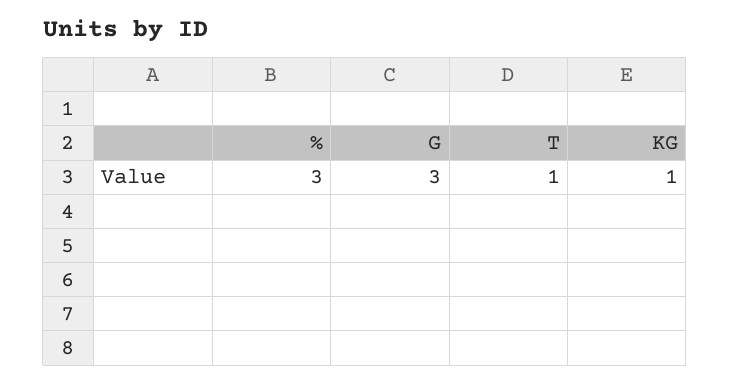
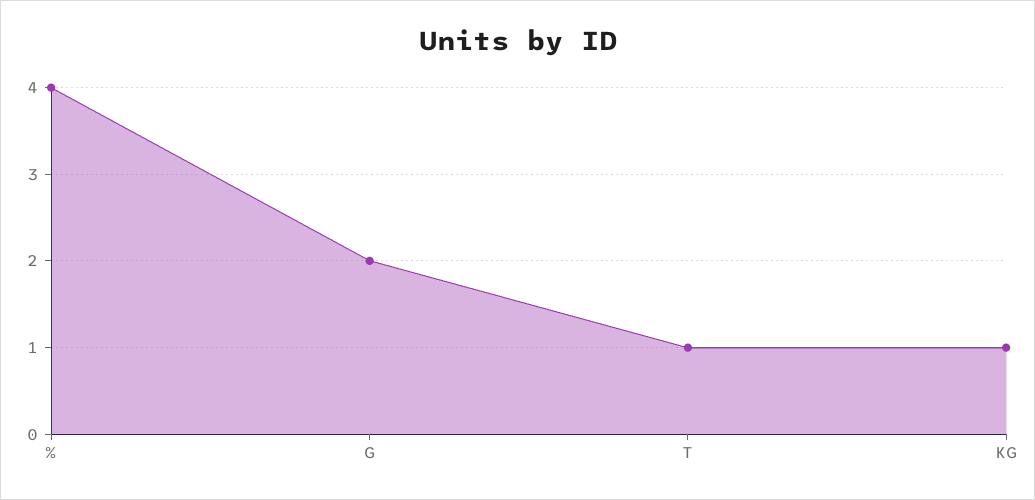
  {
-   "%": 3,
+   "%": 4,
-   "G": 3,
+   "G": 2,
    "T": 1,
    "KG": 1
  }

